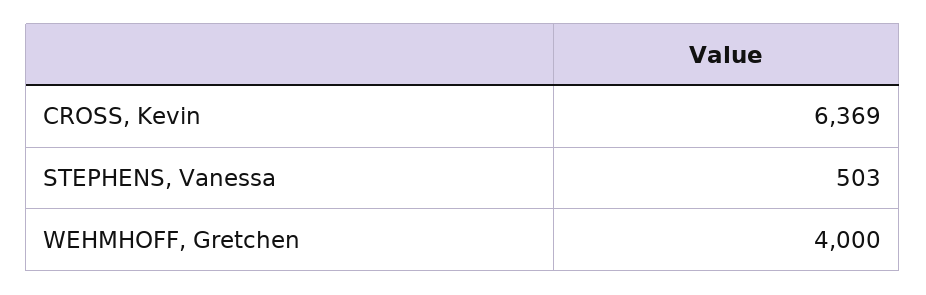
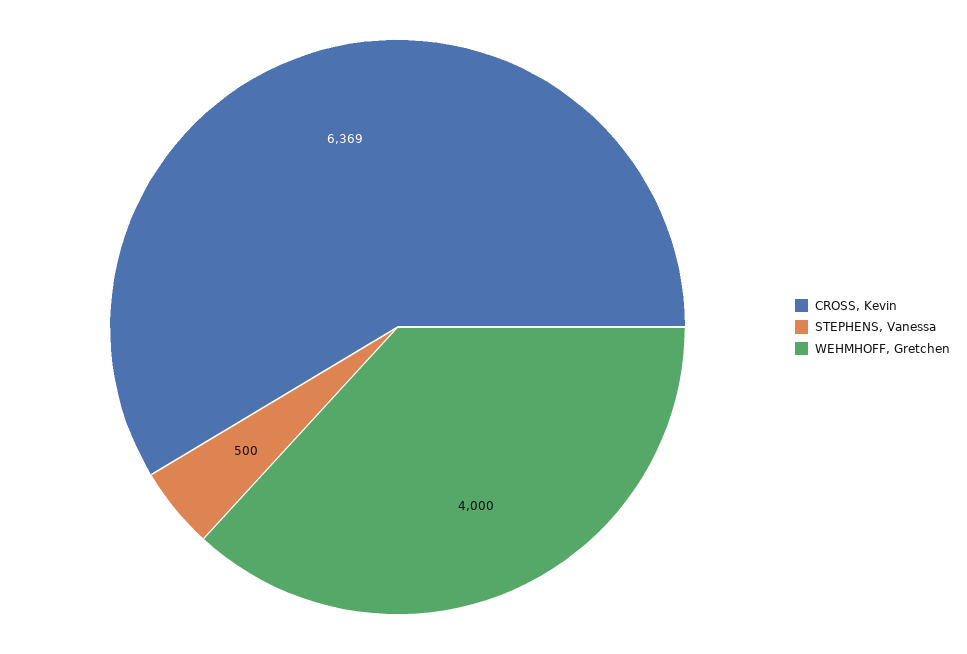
  {
    "CROSS, Kevin": 6369,
-   "STEPHENS, Vanessa": 503,
+   "STEPHENS, Vanessa": 500,
    "WEHMHOFF, Gretchen": 4000
  }

